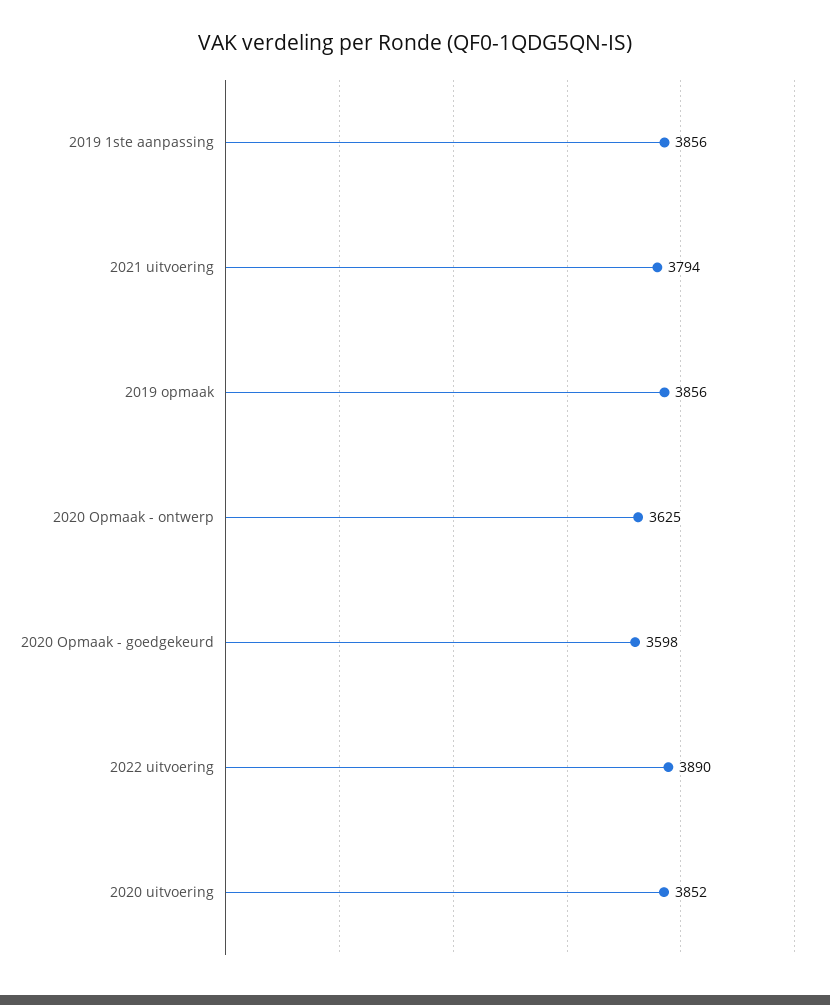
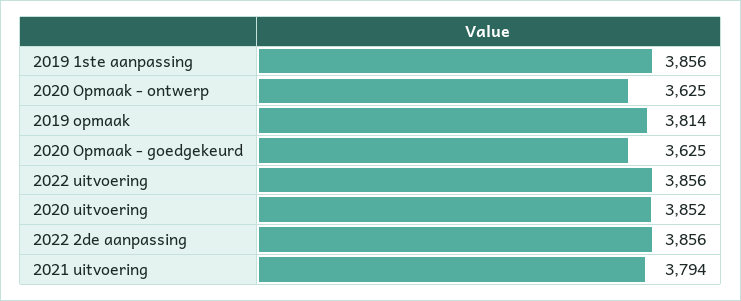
  {
    "2019 1ste aanpassing": 3856,
    "2021 uitvoering": 3794,
-   "2019 opmaak": 3856,
+   "2019 opmaak": 3814,
    "2020 Opmaak - ontwerp": 3625,
-   "2020 Opmaak - goedgekeurd": 3598,
+   "2020 Opmaak - goedgekeurd": 3625,
-   "2022 uitvoering": 3890,
+   "2022 uitvoering": 3856,
-   "2020 uitvoering": 3852
+   "2020 uitvoering": 3852,
+   "2022 2de aanpassing": 3856
  }

